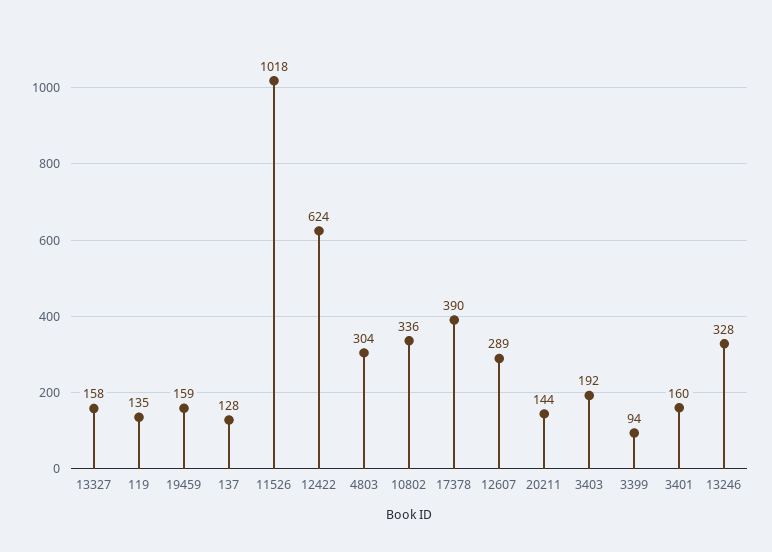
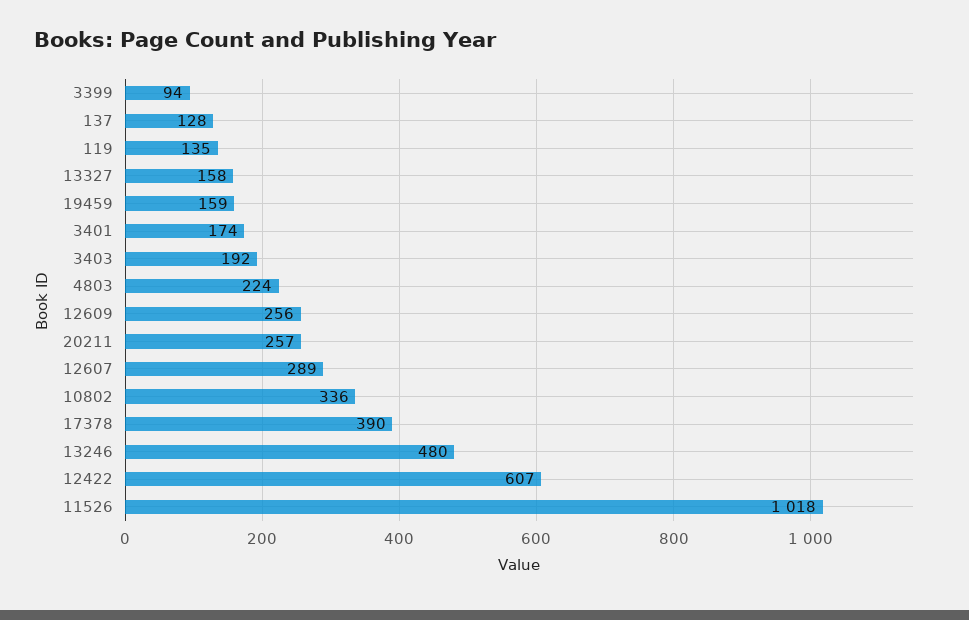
  {
    "13327": 158,
    "119": 135,
    "19459": 159,
    "137": 128,
    "11526": 1018,
-   "12422": 624,
+   "12422": 607,
-   "4803": 304,
+   "4803": 224,
    "10802": 336,
    "17378": 390,
    "12607": 289,
-   "20211": 144,
+   "20211": 257,
    "3403": 192,
    "3399": 94,
-   "3401": 160,
+   "3401": 174,
-   "13246": 328
+   "13246": 480,
+   "12609": 256
  }

